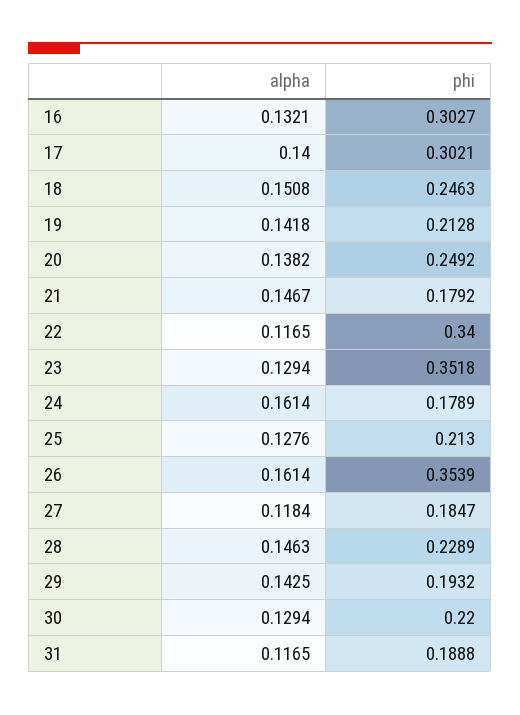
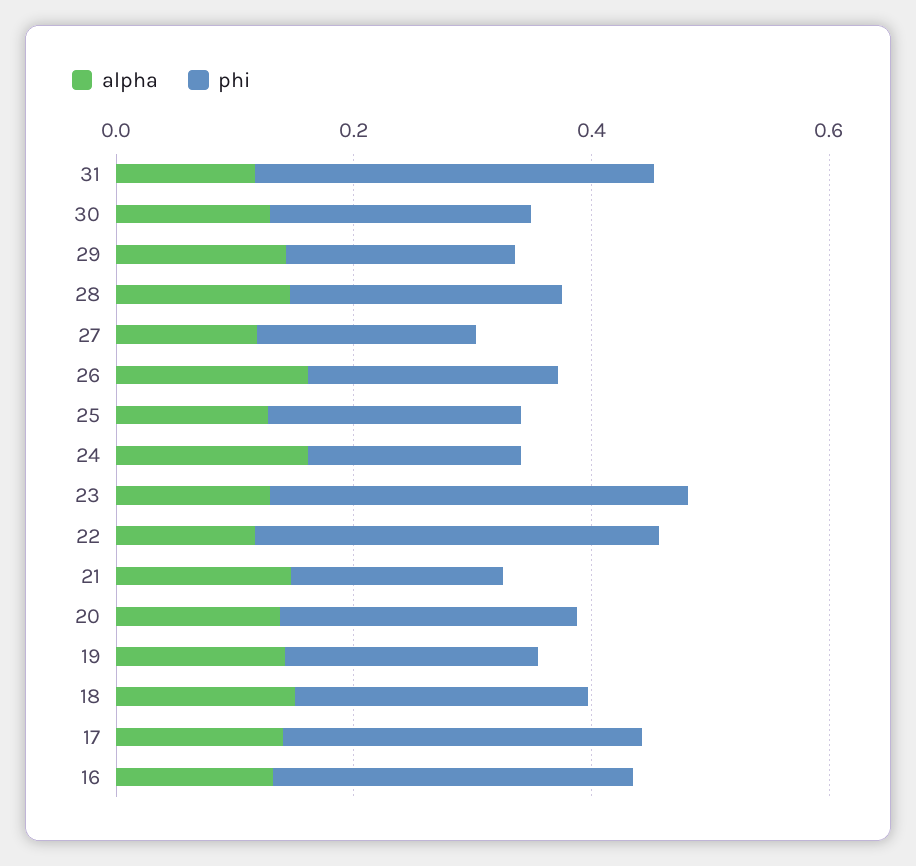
  {
    "alpha": {
      "16": 0.1321,
      "17": 0.14,
      "18": 0.1508,
      "19": 0.1418,
      "20": 0.1382,
      "21": 0.1467,
      "22": 0.1165,
      "23": 0.1294,
      "24": 0.1614,
      "25": 0.1276,
      "26": 0.1614,
      "27": 0.1184,
      "28": 0.1463,
      "29": 0.1425,
      "30": 0.1294,
      "31": 0.1165
    },
    "phi": {
      "16": 0.3027,
      "17": 0.3021,
      "18": 0.2463,
      "19": 0.2128,
      "20": 0.2492,
      "21": 0.1792,
      "22": 0.34,
      "23": 0.3518,
      "24": 0.1789,
      "25": 0.213,
-     "26": 0.3539,
+     "26": 0.2,
      "27": 0.1847,
      "28": 0.2289,
      "29": 0.1932,
      "30": 0.22,
-     "31": 0.1888
+     "31": 0.35
    }
  }

